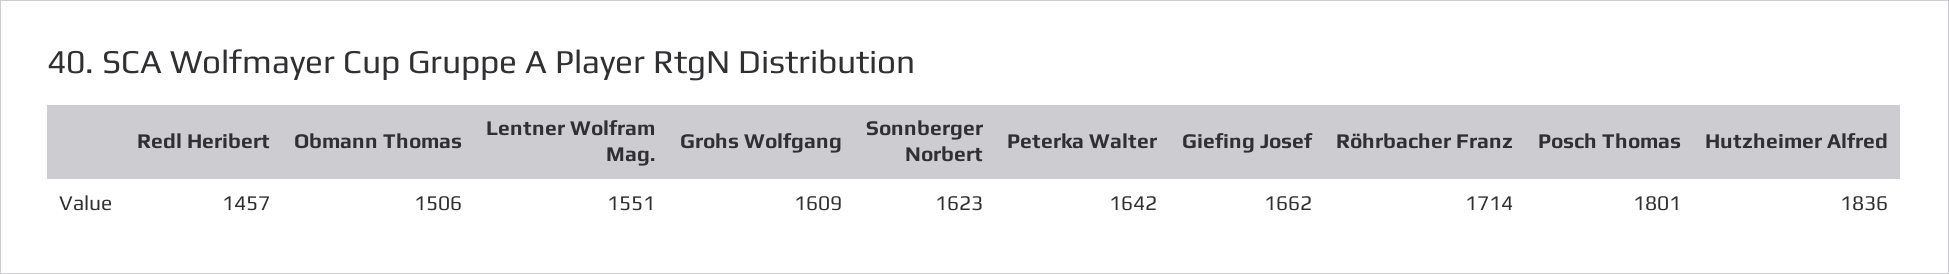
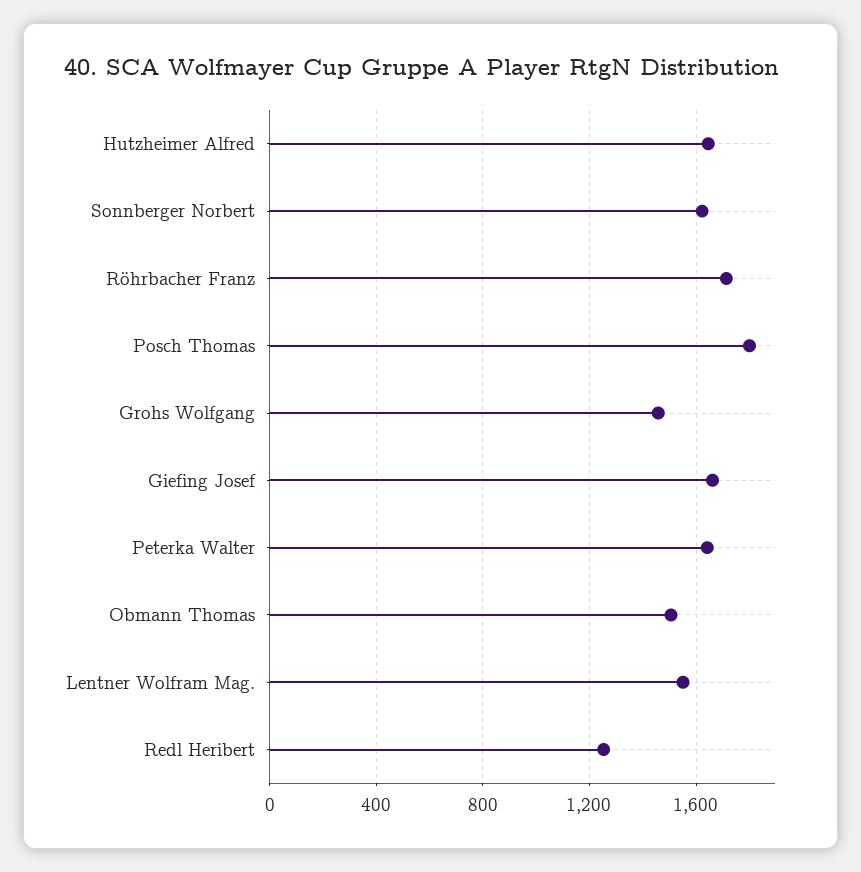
  {
-   "Redl Heribert": 1457,
+   "Redl Heribert": 1250,
    "Obmann Thomas": 1506,
    "Lentner Wolfram Mag.": 1551,
-   "Grohs Wolfgang": 1609,
+   "Grohs Wolfgang": 1450,
    "Sonnberger Norbert": 1623,
    "Peterka Walter": 1642,
    "Giefing Josef": 1662,
    "Röhrbacher Franz": 1714,
    "Posch Thomas": 1801,
-   "Hutzheimer Alfred": 1836
+   "Hutzheimer Alfred": 1650
  }

